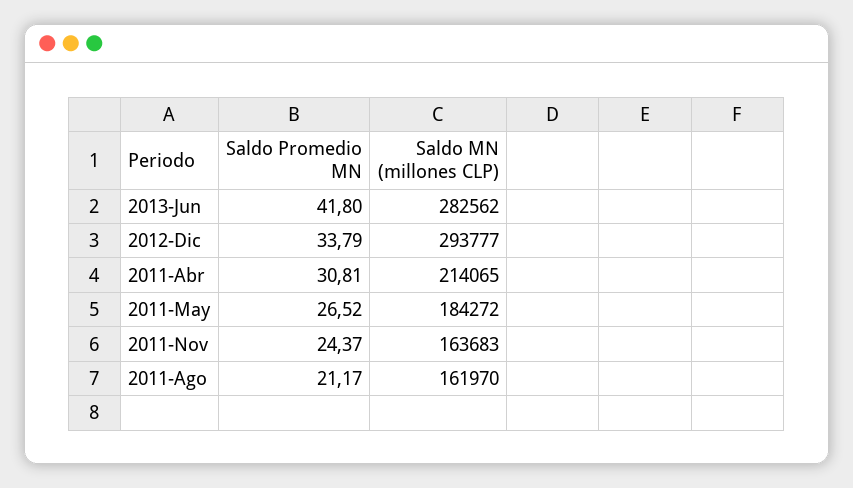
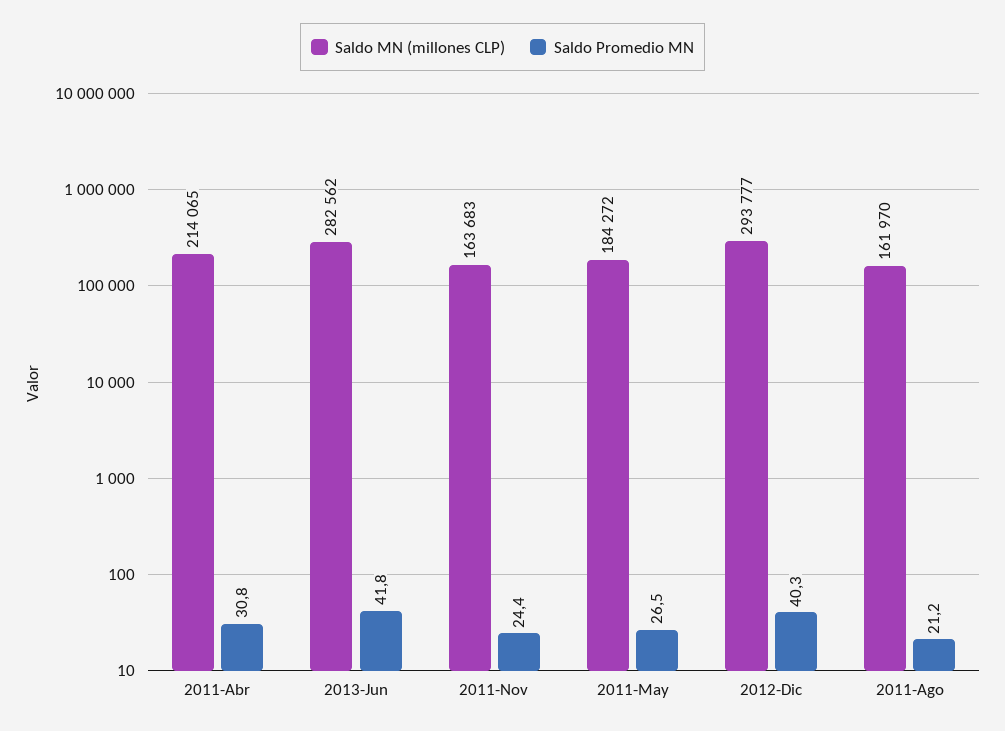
  {
    "Saldo Promedio MN": {
      "2013-Jun": 41.8,
-     "2012-Dic": 33.79,
+     "2012-Dic": 40.3,
      "2011-Abr": 30.81,
      "2011-May": 26.52,
      "2011-Nov": 24.37,
      "2011-Ago": 21.17
    },
    "Saldo MN (millones CLP)": {
      "2013-Jun": 282562,
      "2012-Dic": 293777,
      "2011-Abr": 214065,
      "2011-May": 184272,
      "2011-Nov": 163683,
      "2011-Ago": 161970
    }
  }

